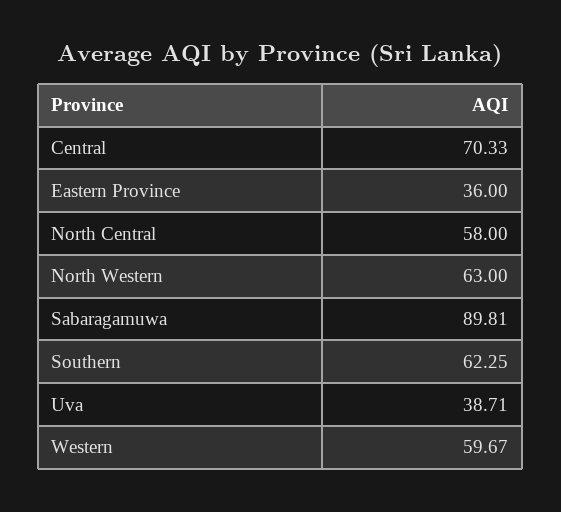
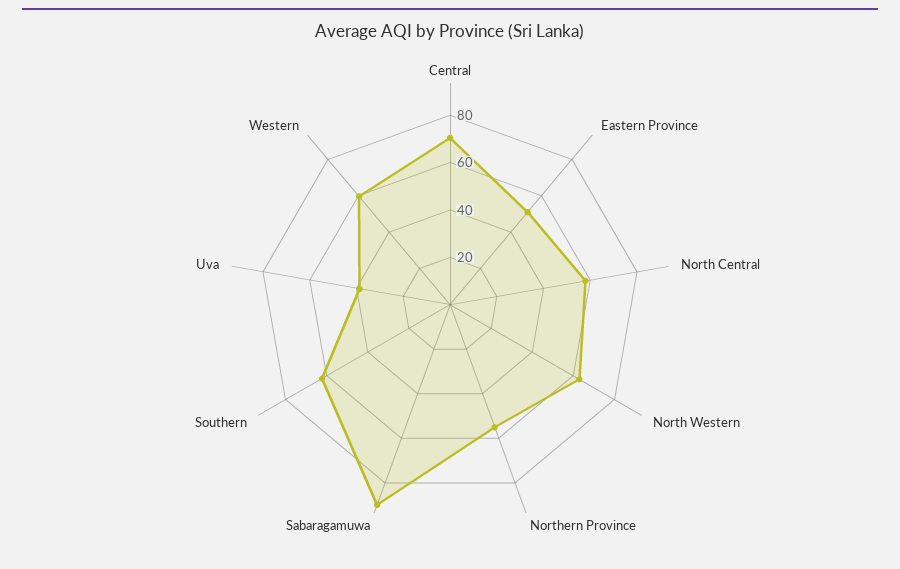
  {
    "Central": 70.33,
-   "Eastern Province": 36,
+   "Eastern Province": 50,
    "North Central": 58,
    "North Western": 63,
    "Sabaragamuwa": 89.81,
    "Southern": 62.25,
    "Uva": 38.71,
-   "Western": 59.67
+   "Western": 59.67,
+   "Northern Province": 55
  }

